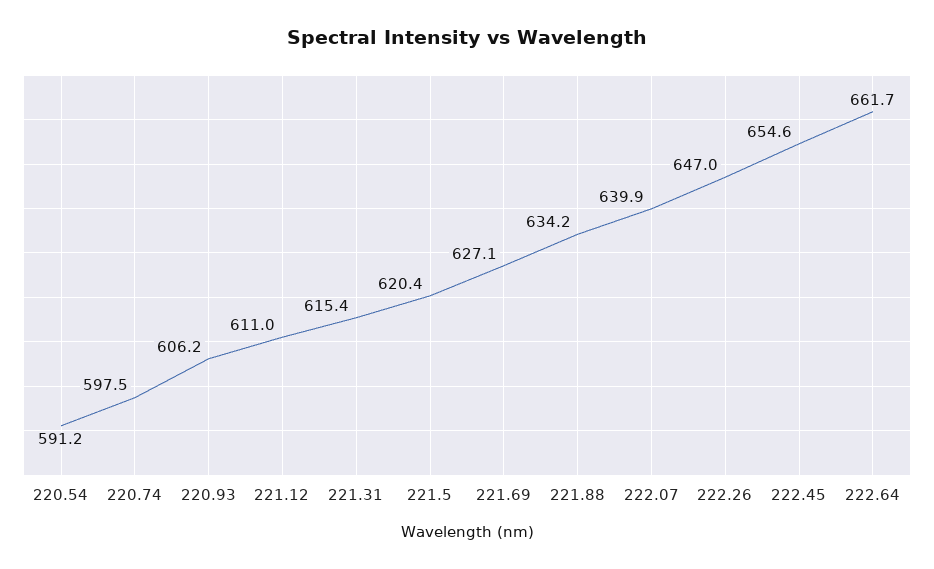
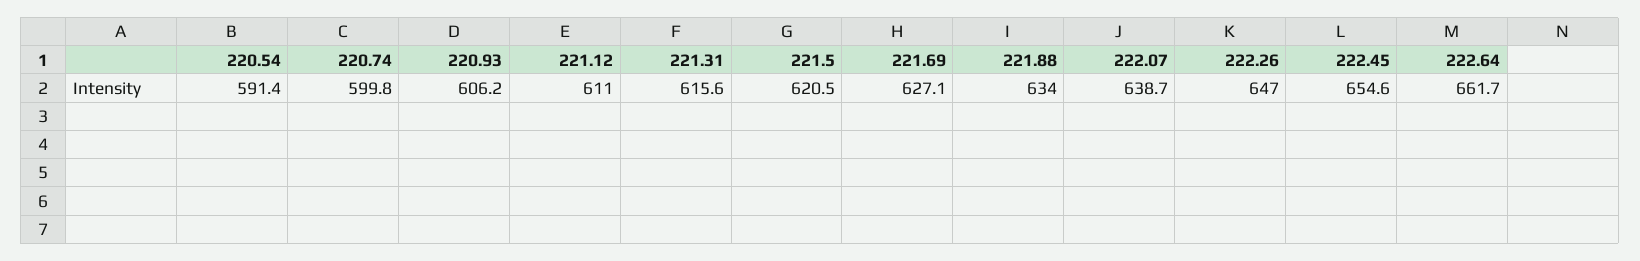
  {
-   "220.54": 591.2,
+   "220.54": 591.4,
-   "220.74": 597.5,
+   "220.74": 599.8,
    "220.93": 606.2,
    "221.12": 611,
-   "221.31": 615.4,
+   "221.31": 615.6,
-   "221.5": 620.4,
+   "221.5": 620.5,
    "221.69": 627.1,
-   "221.88": 634.2,
+   "221.88": 634,
-   "222.07": 639.9,
+   "222.07": 638.7,
    "222.26": 647,
    "222.45": 654.6,
    "222.64": 661.7
  }

